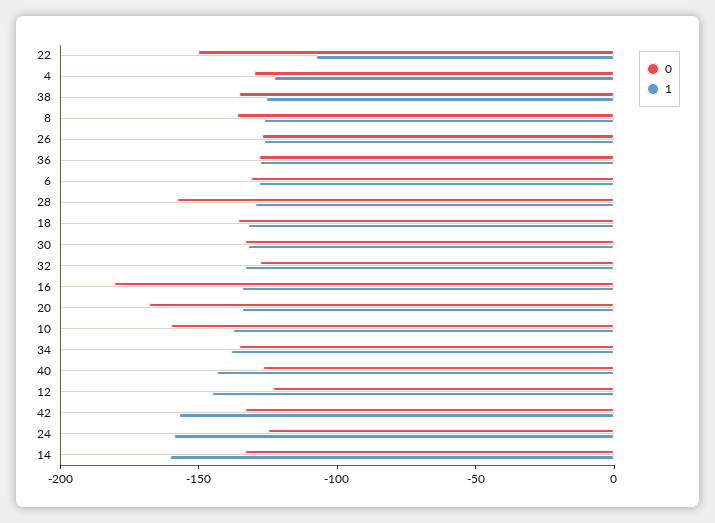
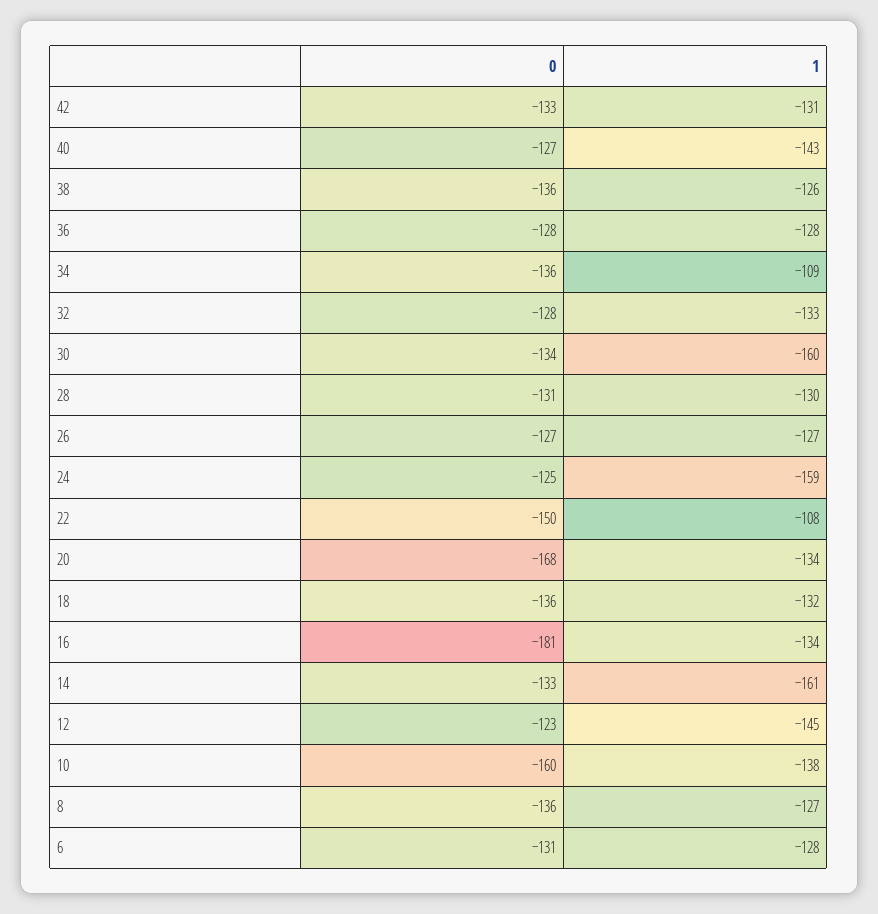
  {
    "0": {
      "22": -150,
-     "4": -130,
      "38": -136,
      "8": -136,
      "26": -127,
      "36": -128,
      "6": -131,
-     "28": -160,
+     "28": -131,
      "18": -136,
      "30": -134,
      "32": -128,
      "16": -181,
      "20": -168,
      "10": -160,
      "34": -136,
      "40": -127,
      "12": -123,
      "42": -133,
      "24": -125,
      "14": -133
    },
    "1": {
      "22": -108,
-     "4": -120,
      "38": -126,
      "8": -127,
      "26": -127,
      "36": -128,
      "6": -128,
      "28": -130,
      "18": -132,
-     "30": -130,
+     "30": -160,
      "32": -133,
      "16": -134,
      "20": -134,
      "10": -138,
-     "34": -140,
+     "34": -109,
      "40": -143,
      "12": -145,
-     "42": -160,
+     "42": -131,
      "24": -159,
      "14": -161
    }
  }

